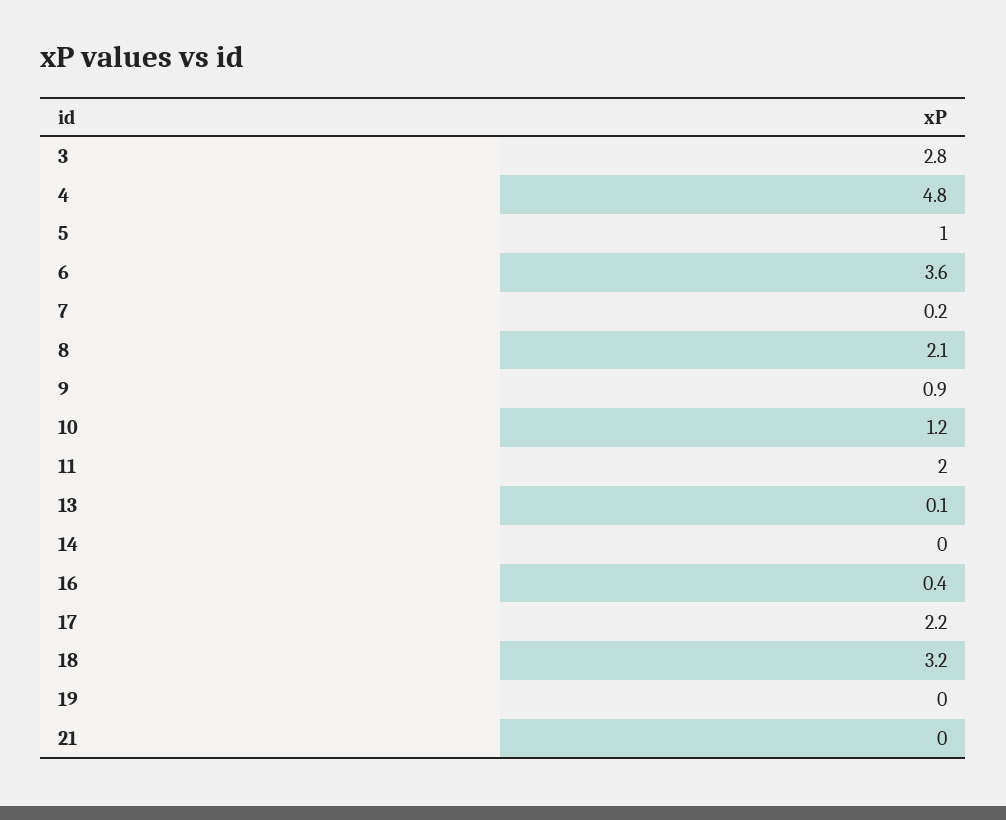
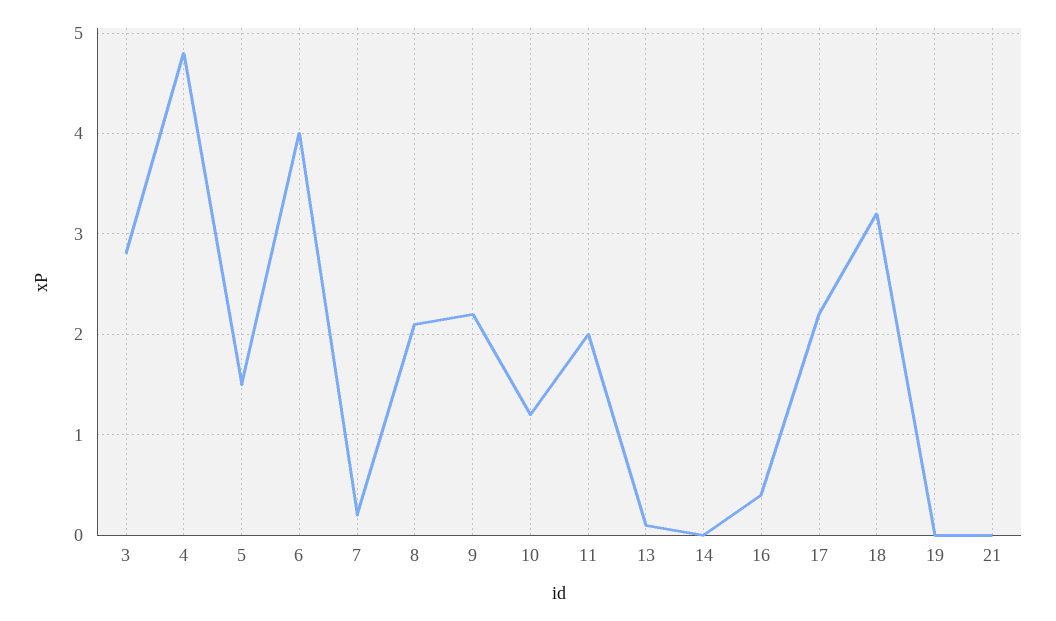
  {
    "3": 2.8,
    "4": 4.8,
-   "5": 1,
+   "5": 1.5,
-   "6": 3.6,
+   "6": 4,
    "7": 0.2,
    "8": 2.1,
-   "9": 0.9,
+   "9": 2.2,
    "10": 1.2,
    "11": 2,
    "13": 0.1,
    "14": 0,
    "16": 0.4,
    "17": 2.2,
    "18": 3.2,
    "19": 0,
    "21": 0
  }

